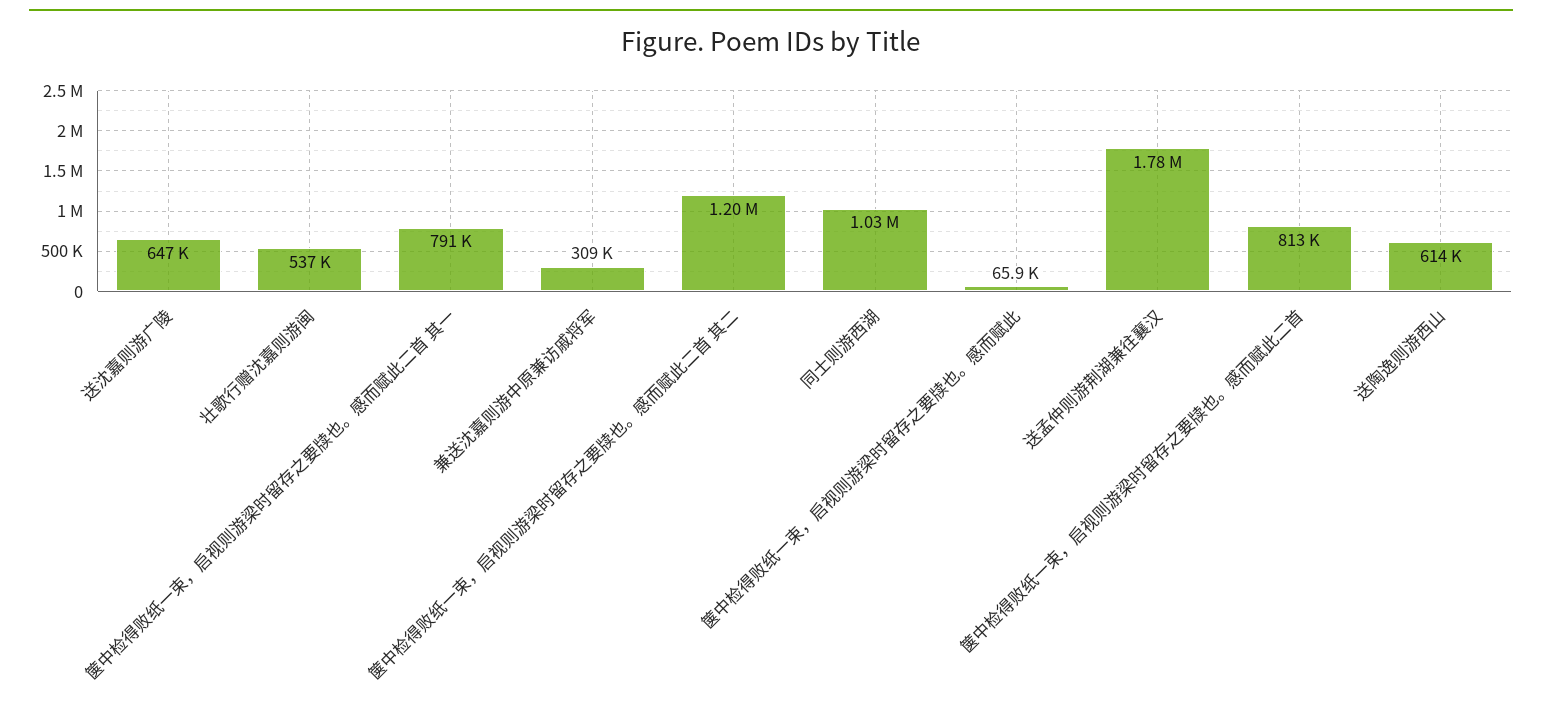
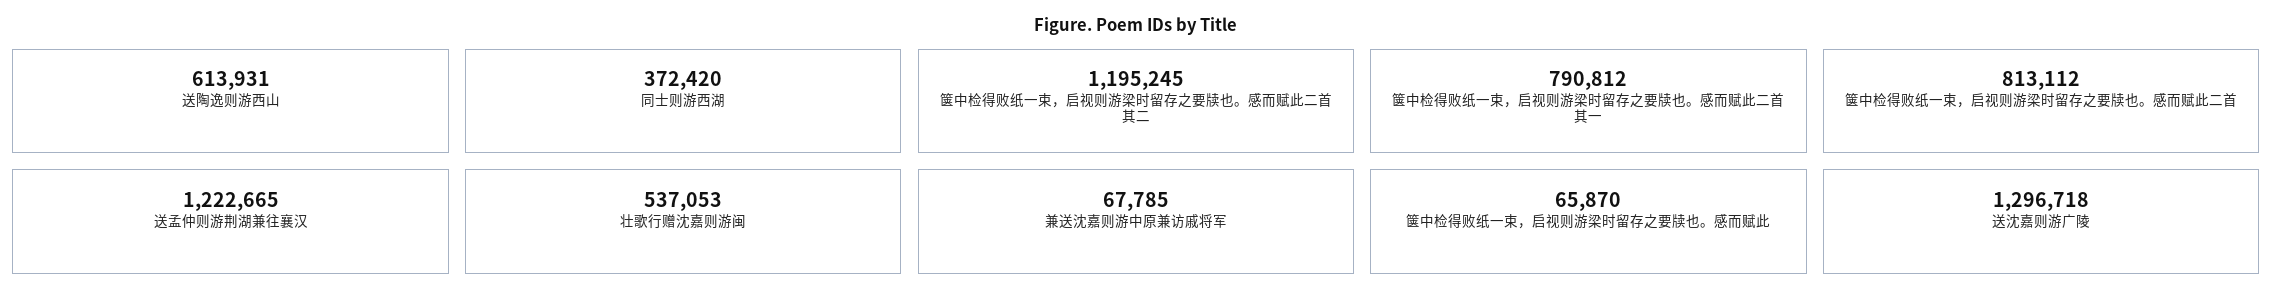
  {
-   "送沈嘉则游广陵": 647000,
+   "送沈嘉则游广陵": 1296718,
    "壮歌行赠沈嘉则游闽": 537053,
    "箧中检得败纸一束，启视则游梁时留存之要牍也。感而赋此二首 其一": 790812,
-   "兼送沈嘉则游中原兼访戚将军": 309000,
+   "兼送沈嘉则游中原兼访戚将军": 67785,
    "箧中检得败纸一束，启视则游梁时留存之要牍也。感而赋此二首 其二": 1195245,
-   "同士则游西湖": 1030000,
+   "同士则游西湖": 372420,
    "箧中检得败纸一束，启视则游梁时留存之要牍也。感而赋此": 65870,
-   "送孟仲则游荆湖兼往襄汉": 1780000,
+   "送孟仲则游荆湖兼往襄汉": 1222665,
    "箧中检得败纸一束，启视则游梁时留存之要牍也。感而赋此二首": 813112,
    "送陶逸则游西山": 613931
  }

